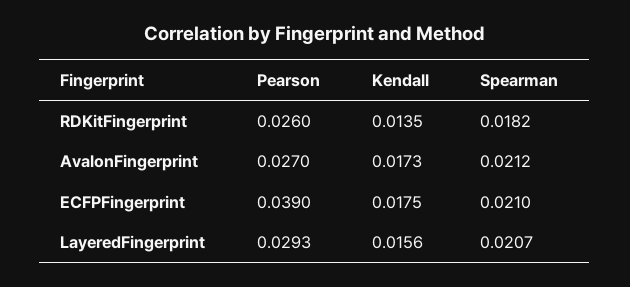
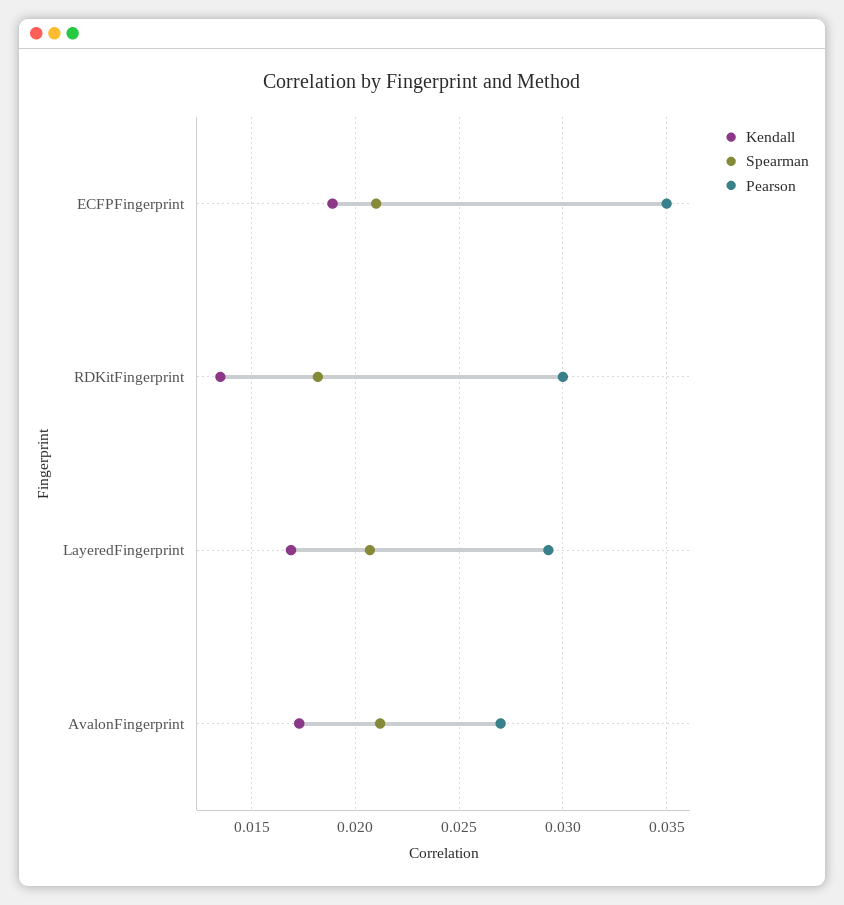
  {
    "Pearson": {
-     "RDKitFingerprint": 0.026,
+     "RDKitFingerprint": 0.03,
      "AvalonFingerprint": 0.027,
-     "ECFPFingerprint": 0.039,
+     "ECFPFingerprint": 0.035,
      "LayeredFingerprint": 0.0293
    },
    "Kendall": {
      "RDKitFingerprint": 0.0135,
      "AvalonFingerprint": 0.0173,
-     "ECFPFingerprint": 0.0175,
+     "ECFPFingerprint": 0.019,
-     "LayeredFingerprint": 0.0156
+     "LayeredFingerprint": 0.017
    },
    "Spearman": {
      "RDKitFingerprint": 0.0182,
      "AvalonFingerprint": 0.0212,
      "ECFPFingerprint": 0.021,
      "LayeredFingerprint": 0.0207
    }
  }

